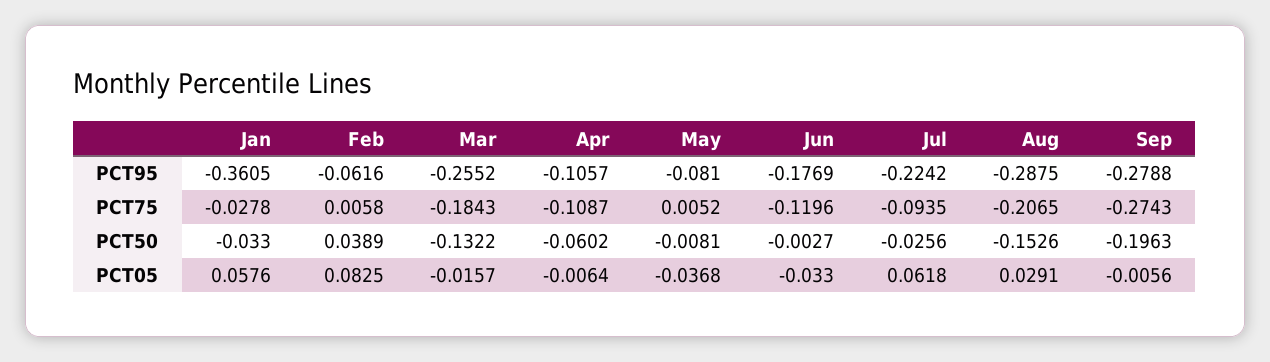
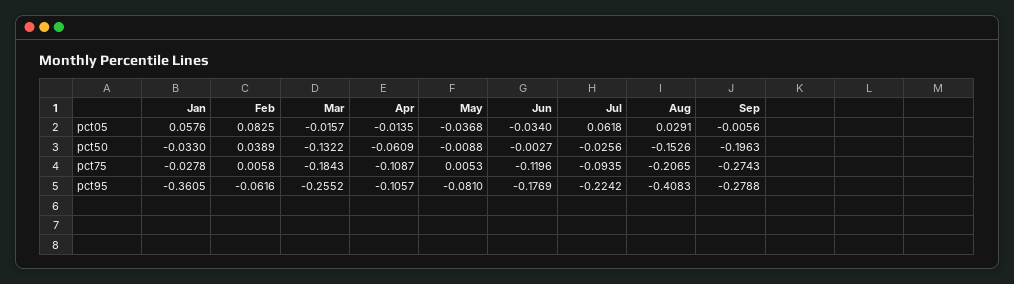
  {
    "Jan": {
      "PCT95": -0.3605,
      "PCT75": -0.0278,
      "PCT50": -0.033,
      "PCT05": 0.0576
    },
    "Feb": {
      "PCT95": -0.0616,
      "PCT75": 0.0058,
      "PCT50": 0.0389,
      "PCT05": 0.0825
    },
    "Mar": {
      "PCT95": -0.2552,
      "PCT75": -0.1843,
      "PCT50": -0.1322,
      "PCT05": -0.0157
    },
    "Apr": {
      "PCT95": -0.1057,
      "PCT75": -0.1087,
-     "PCT50": -0.0602,
+     "PCT50": -0.0609,
-     "PCT05": -0.0064
+     "PCT05": -0.0135
    },
    "May": {
      "PCT95": -0.081,
-     "PCT75": 0.0052,
+     "PCT75": 0.0053,
-     "PCT50": -0.0081,
+     "PCT50": -0.0088,
      "PCT05": -0.0368
    },
    "Jun": {
      "PCT95": -0.1769,
      "PCT75": -0.1196,
      "PCT50": -0.0027,
-     "PCT05": -0.033
+     "PCT05": -0.034
    },
    "Jul": {
      "PCT95": -0.2242,
      "PCT75": -0.0935,
      "PCT50": -0.0256,
      "PCT05": 0.0618
    },
    "Aug": {
-     "PCT95": -0.2875,
+     "PCT95": -0.4083,
      "PCT75": -0.2065,
      "PCT50": -0.1526,
      "PCT05": 0.0291
    },
    "Sep": {
      "PCT95": -0.2788,
      "PCT75": -0.2743,
      "PCT50": -0.1963,
      "PCT05": -0.0056
    }
  }

